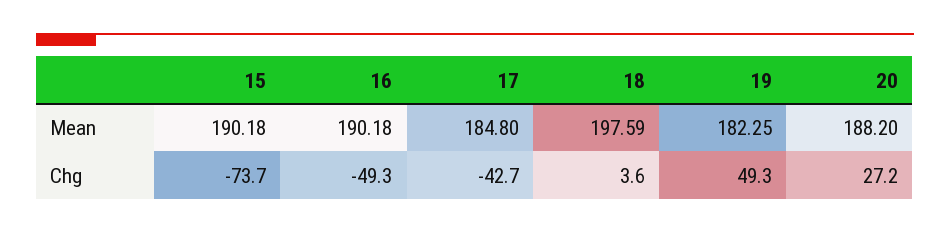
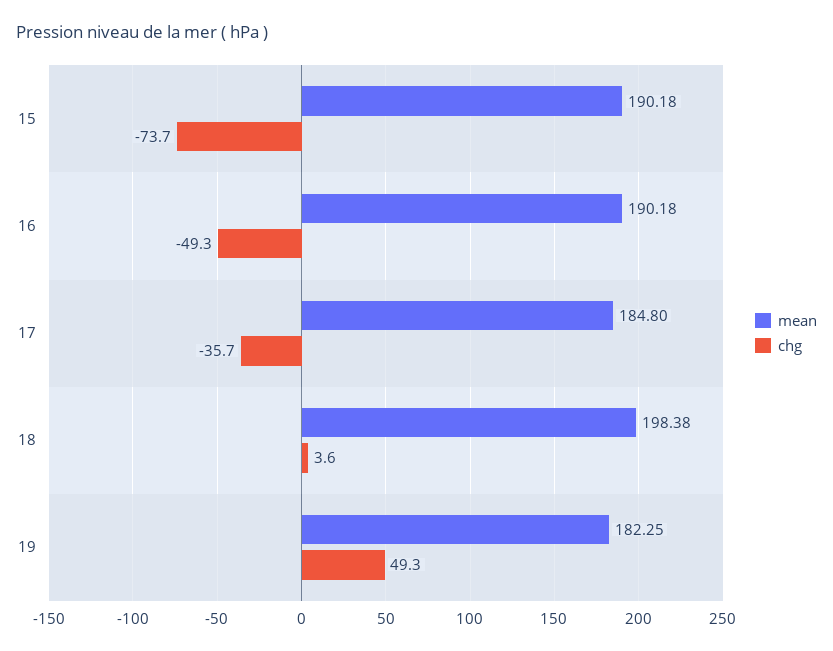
  {
    "Mean": {
      "15": 190.18,
      "16": 190.18,
      "17": 184.8,
-     "18": 197.59,
+     "18": 198.38,
-     "19": 182.25,
+     "19": 182.25
-     "20": 188.2
    },
    "Chg": {
      "15": -73.7,
      "16": -49.3,
-     "17": -42.7,
+     "17": -35.7,
      "18": 3.6,
-     "19": 49.3,
+     "19": 49.3
-     "20": 27.2
    }
  }

